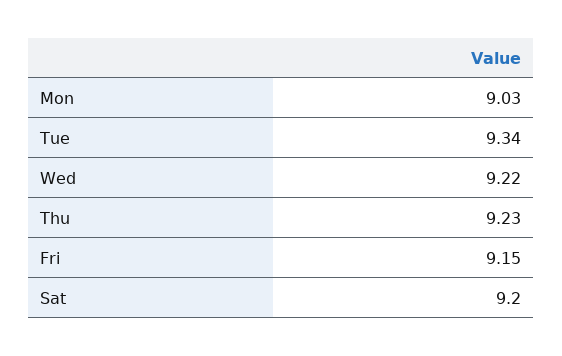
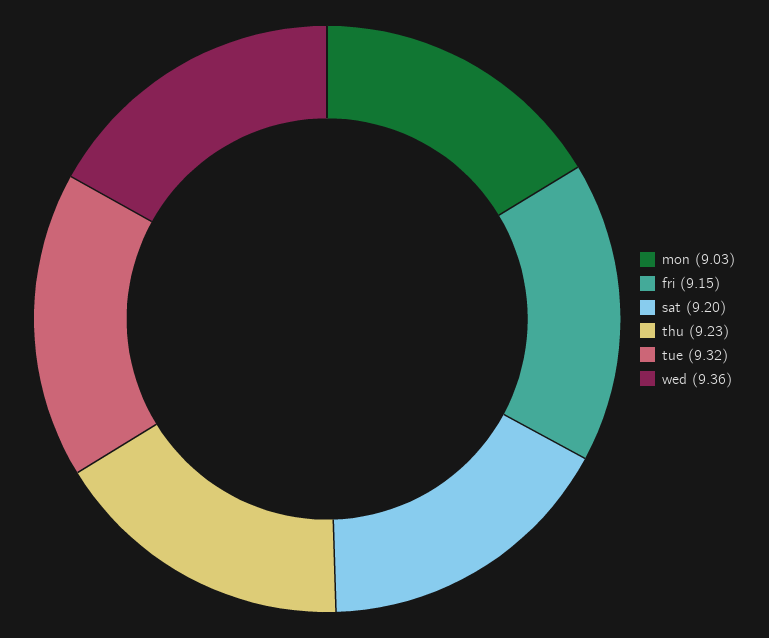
  {
    "Mon": 9.03,
-   "Tue": 9.34,
+   "Tue": 9.32,
-   "Wed": 9.22,
+   "Wed": 9.36,
    "Thu": 9.23,
    "Fri": 9.15,
    "Sat": 9.2
  }

